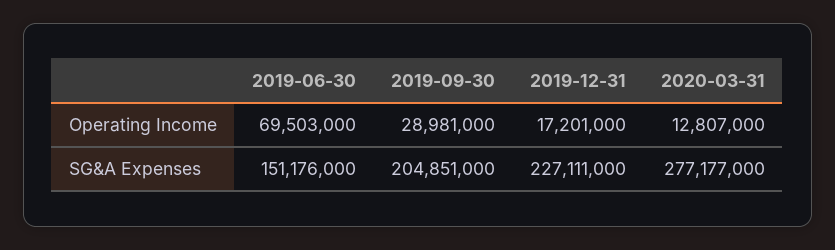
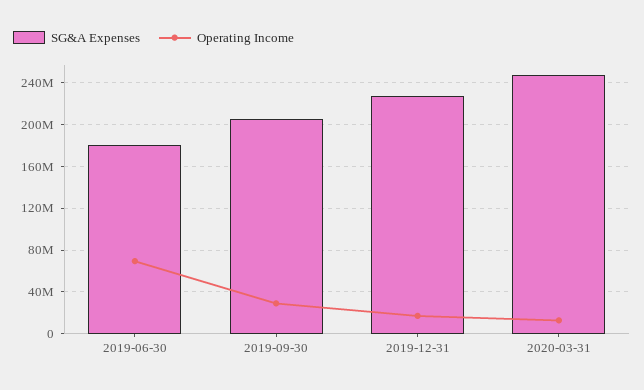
  {
    "Operating Income": {
      "2019-06-30": 69503000,
      "2019-09-30": 28981000,
      "2019-12-31": 17201000,
      "2020-03-31": 12807000
    },
    "SG&A Expenses": {
-     "2019-06-30": 151176000,
+     "2019-06-30": 180000000,
      "2019-09-30": 204851000,
      "2019-12-31": 227111000,
-     "2020-03-31": 277177000
+     "2020-03-31": 250000000
    }
  }

